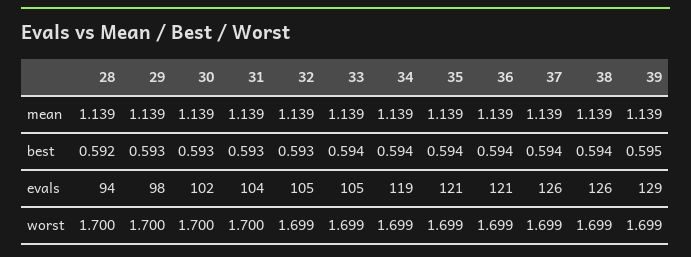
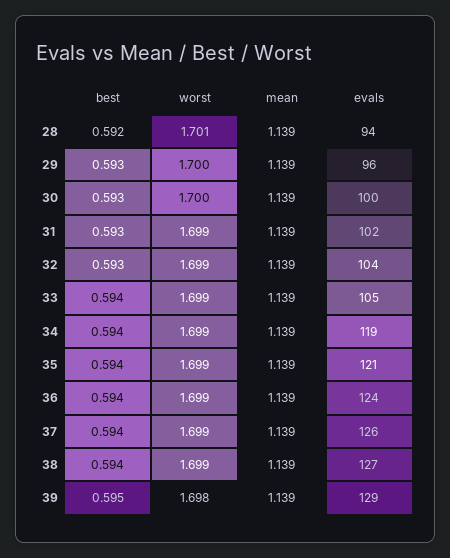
  {
    "28": {
      "mean": 1.139,
      "best": 0.592,
      "evals": 94,
-     "worst": 1.7
+     "worst": 1.701
    },
    "29": {
      "mean": 1.139,
      "best": 0.593,
-     "evals": 98,
+     "evals": 96,
      "worst": 1.7
    },
    "30": {
      "mean": 1.139,
      "best": 0.593,
-     "evals": 102,
+     "evals": 100,
      "worst": 1.7
    },
    "31": {
      "mean": 1.139,
      "best": 0.593,
-     "evals": 104,
+     "evals": 102,
-     "worst": 1.7
+     "worst": 1.699
    },
    "32": {
      "mean": 1.139,
      "best": 0.593,
-     "evals": 105,
+     "evals": 104,
      "worst": 1.699
    },
    "33": {
      "mean": 1.139,
      "best": 0.594,
      "evals": 105,
      "worst": 1.699
    },
    "34": {
      "mean": 1.139,
      "best": 0.594,
      "evals": 119,
      "worst": 1.699
    },
    "35": {
      "mean": 1.139,
      "best": 0.594,
      "evals": 121,
      "worst": 1.699
    },
    "36": {
      "mean": 1.139,
      "best": 0.594,
-     "evals": 121,
+     "evals": 124,
      "worst": 1.699
    },
    "37": {
      "mean": 1.139,
      "best": 0.594,
      "evals": 126,
      "worst": 1.699
    },
    "38": {
      "mean": 1.139,
      "best": 0.594,
-     "evals": 126,
+     "evals": 127,
      "worst": 1.699
    },
    "39": {
      "mean": 1.139,
      "best": 0.595,
      "evals": 129,
-     "worst": 1.699
+     "worst": 1.698
    }
  }

